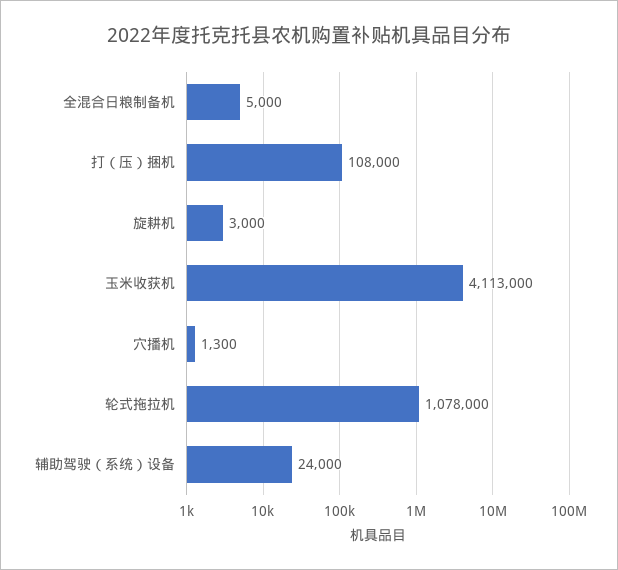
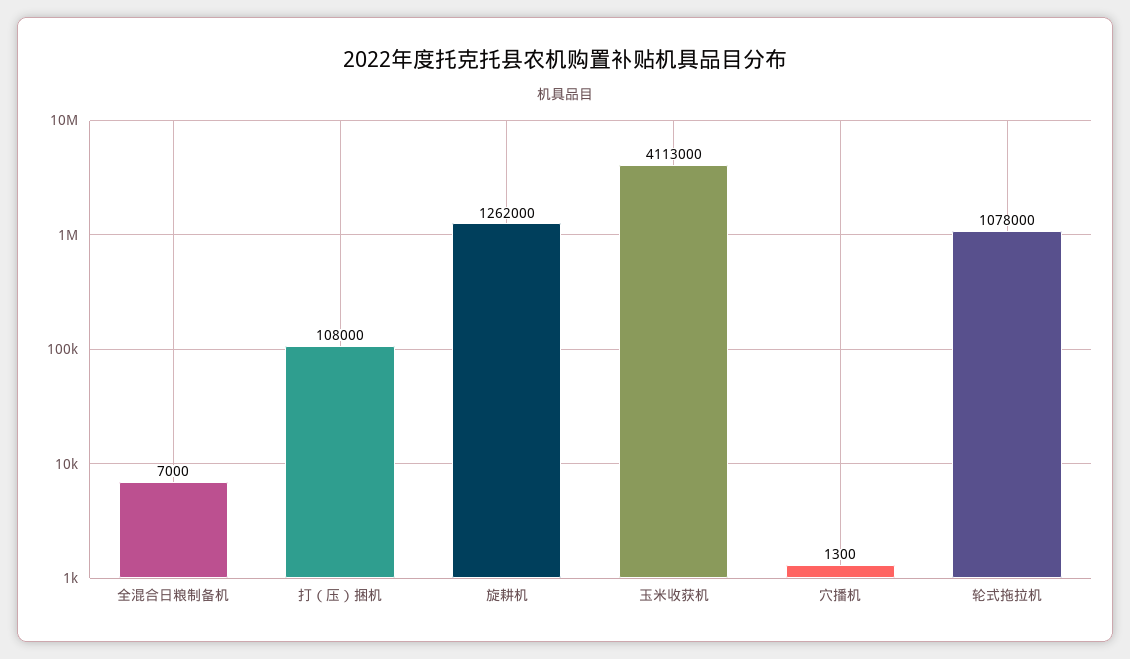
  {
-   "全混合日粮制备机": 5000,
+   "全混合日粮制备机": 7000,
    "打（压）捆机": 108000,
-   "旋耕机": 3000,
+   "旋耕机": 1262000,
    "玉米收获机": 4113000,
    "穴播机": 1300,
-   "轮式拖拉机": 1078000,
+   "轮式拖拉机": 1078000
-   "辅助驾驶（系统）设备": 24000
  }

